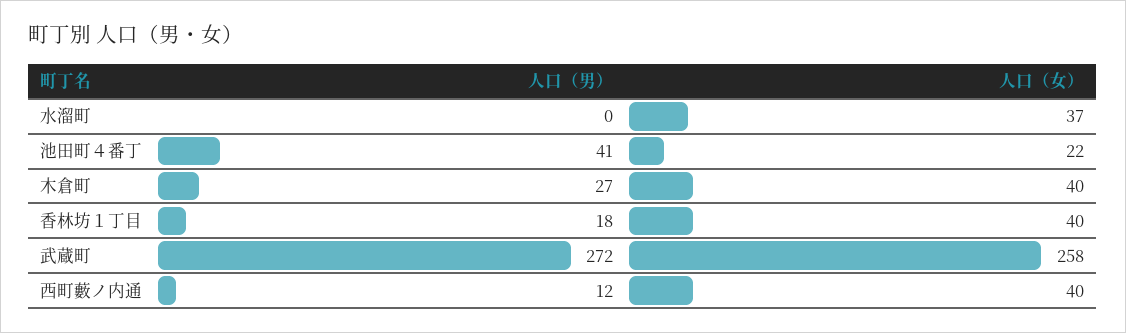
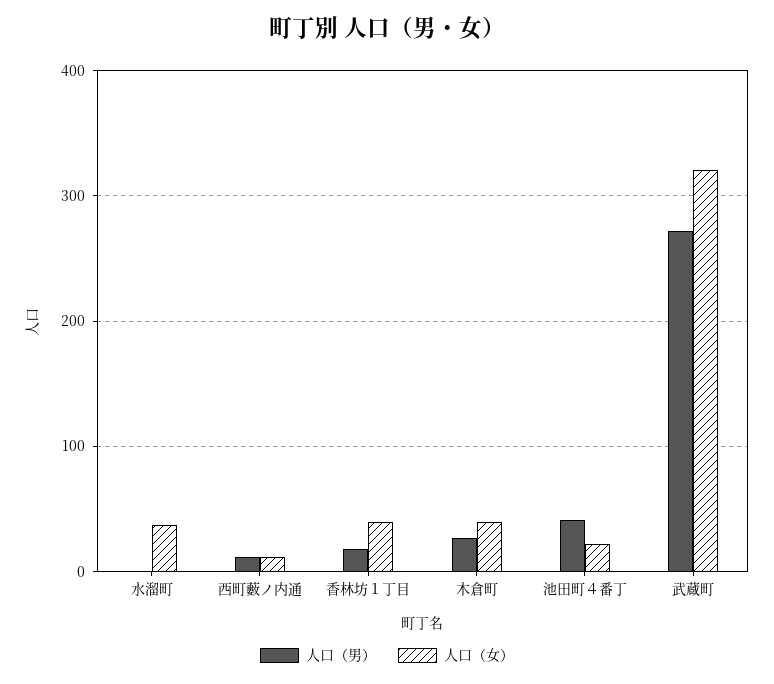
  {
    "人口（男）": {
      "水溜町": 0,
      "池田町４番丁": 41,
      "木倉町": 27,
      "香林坊１丁目": 18,
      "武蔵町": 272,
      "西町藪ノ内通": 12
    },
    "人口（女）": {
      "水溜町": 37,
      "池田町４番丁": 22,
      "木倉町": 40,
      "香林坊１丁目": 40,
-     "武蔵町": 258,
+     "武蔵町": 320,
-     "西町藪ノ内通": 40
+     "西町藪ノ内通": 10
    }
  }

